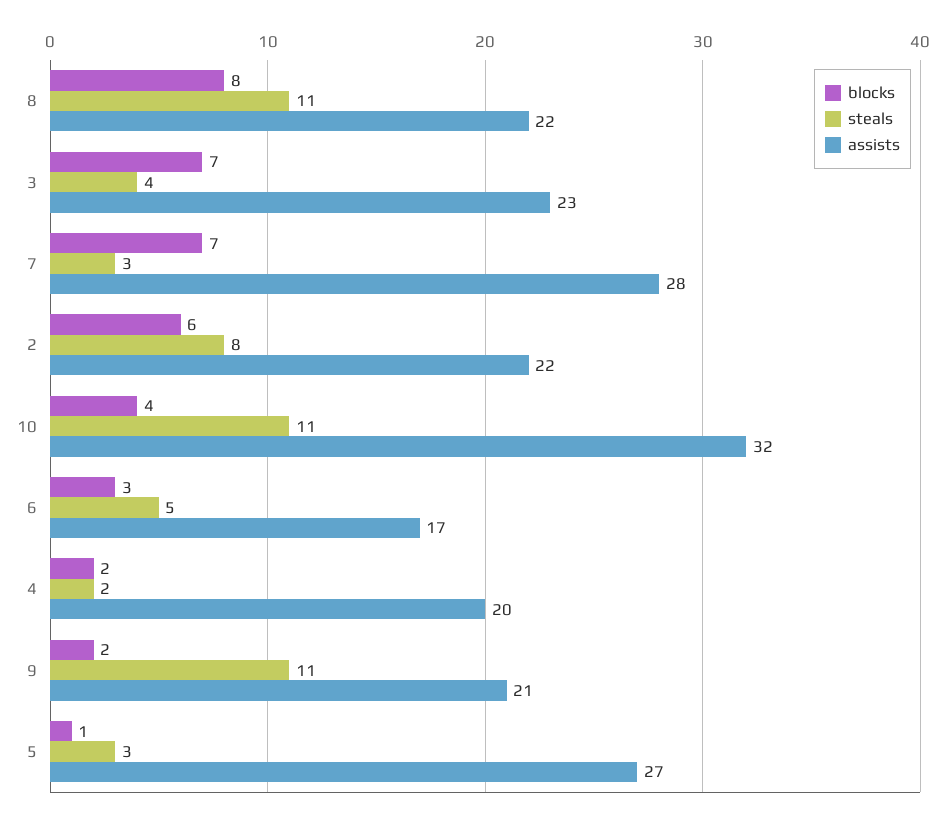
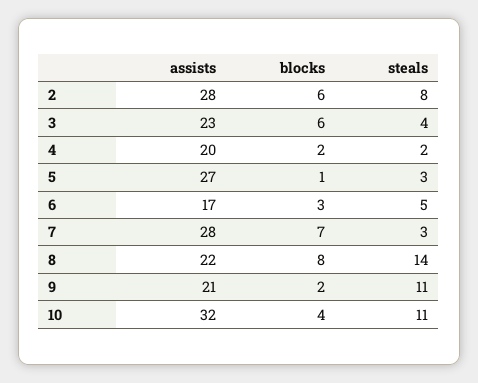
  {
    "blocks": {
      "8": 8,
-     "3": 7,
+     "3": 6,
      "7": 7,
      "2": 6,
      "10": 4,
      "6": 3,
      "4": 2,
      "9": 2,
      "5": 1
    },
    "steals": {
-     "8": 11,
+     "8": 14,
      "3": 4,
      "7": 3,
      "2": 8,
      "10": 11,
      "6": 5,
      "4": 2,
      "9": 11,
      "5": 3
    },
    "assists": {
      "8": 22,
      "3": 23,
      "7": 28,
-     "2": 22,
+     "2": 28,
      "10": 32,
      "6": 17,
      "4": 20,
      "9": 21,
      "5": 27
    }
  }

